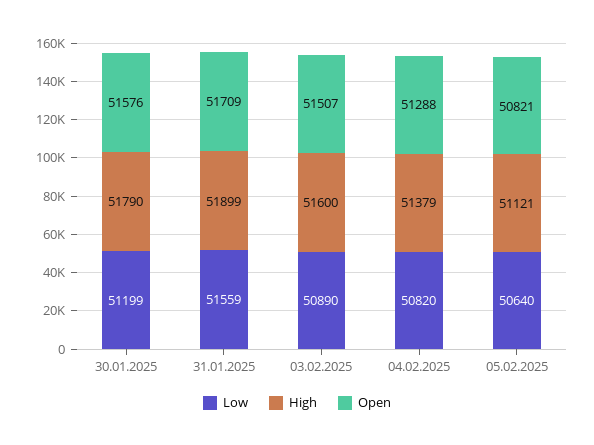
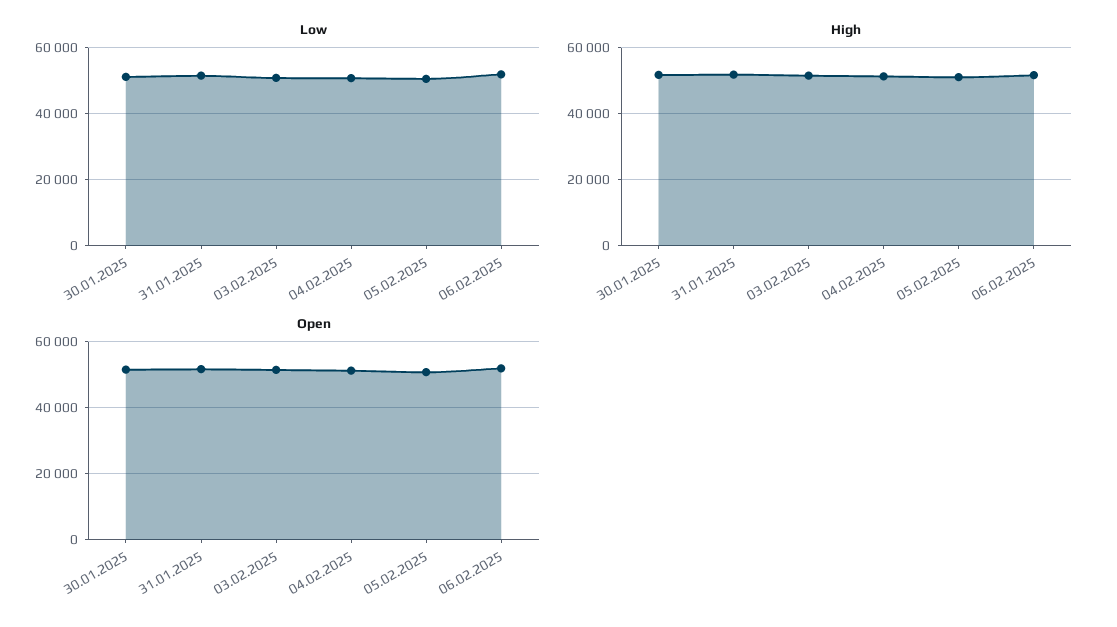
  {
    "Low": {
      "30.01.2025": 51199,
      "31.01.2025": 51559,
      "03.02.2025": 50890,
      "04.02.2025": 50820,
-     "05.02.2025": 50640
+     "05.02.2025": 50640,
+     "06.02.2025": 52000
    },
    "High": {
      "30.01.2025": 51790,
      "31.01.2025": 51899,
      "03.02.2025": 51600,
      "04.02.2025": 51379,
-     "05.02.2025": 51121
+     "05.02.2025": 51121,
+     "06.02.2025": 52000
    },
    "Open": {
      "30.01.2025": 51576,
      "31.01.2025": 51709,
      "03.02.2025": 51507,
      "04.02.2025": 51288,
-     "05.02.2025": 50821
+     "05.02.2025": 50821,
+     "06.02.2025": 52000
    }
  }

